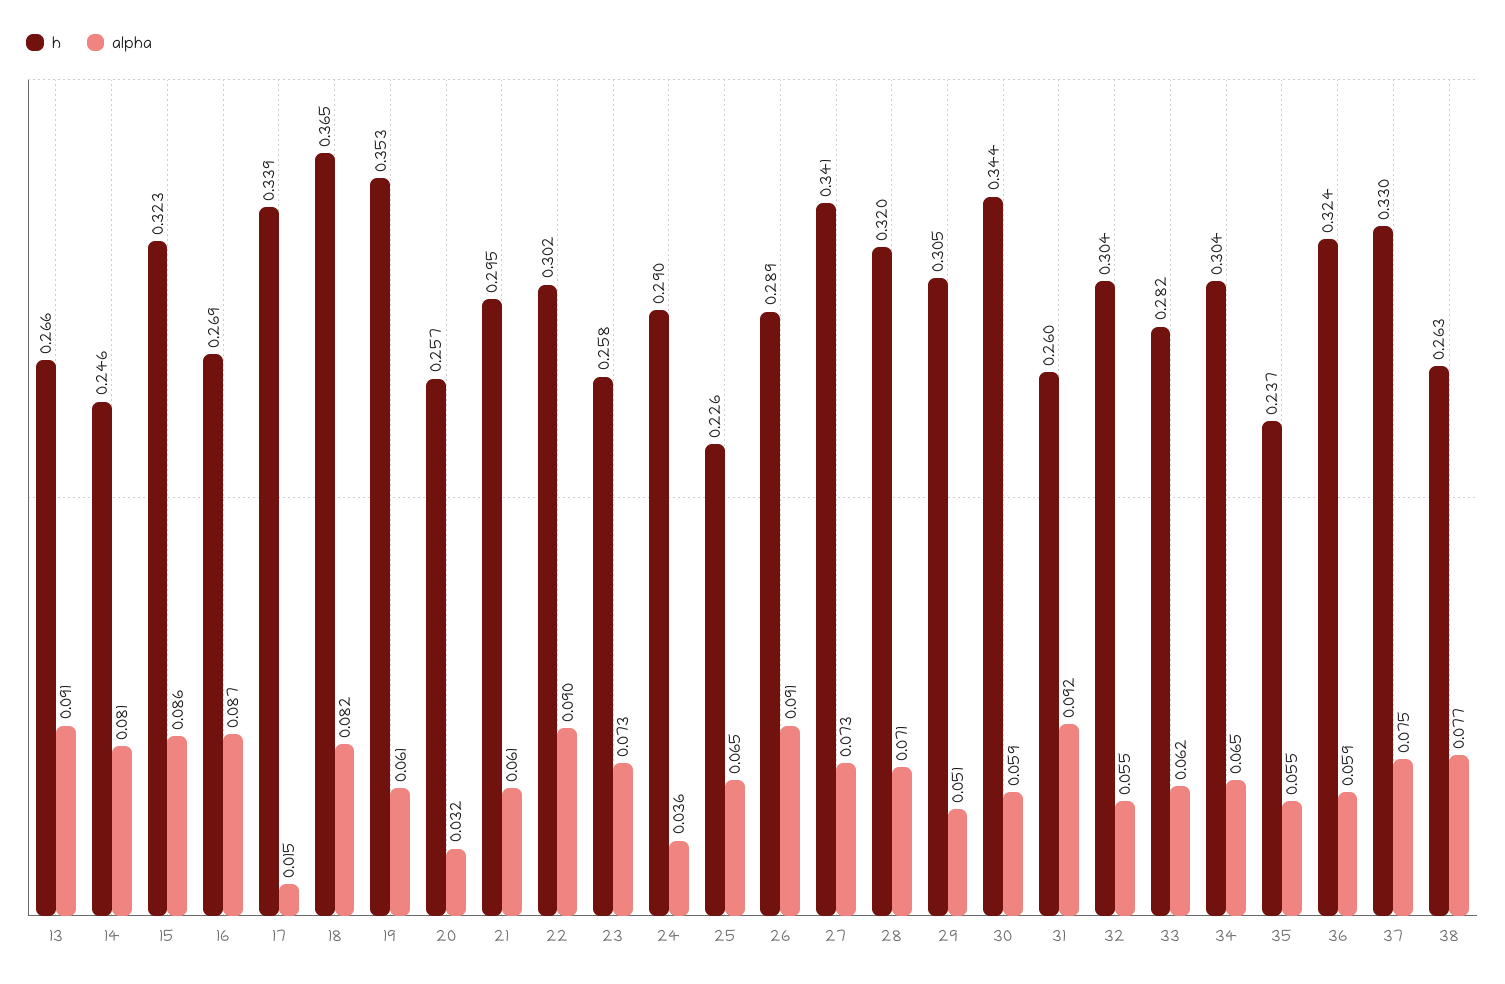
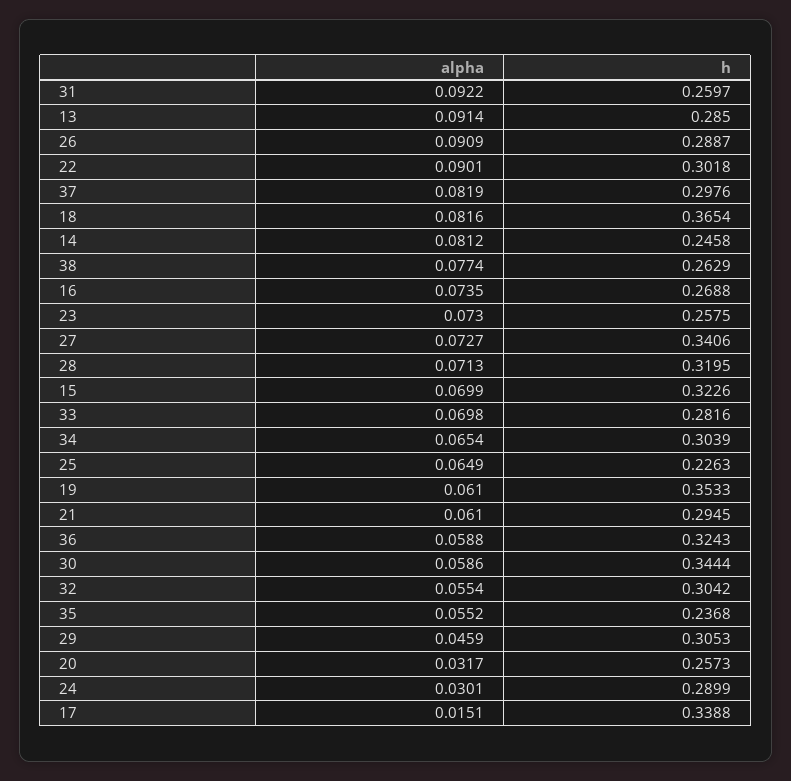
  {
    "h": {
-     "13": 0.266,
+     "13": 0.285,
      "14": 0.2458,
      "15": 0.3226,
      "16": 0.2688,
      "17": 0.3388,
      "18": 0.3654,
      "19": 0.3533,
      "20": 0.2573,
      "21": 0.2945,
      "22": 0.3018,
      "23": 0.2575,
      "24": 0.2899,
      "25": 0.2263,
      "26": 0.2887,
      "27": 0.3406,
      "28": 0.3195,
      "29": 0.3053,
      "30": 0.3444,
      "31": 0.2597,
      "32": 0.3042,
      "33": 0.2816,
      "34": 0.3039,
      "35": 0.2368,
      "36": 0.3243,
-     "37": 0.33,
+     "37": 0.2976,
      "38": 0.2629
    },
    "alpha": {
      "13": 0.0914,
      "14": 0.0812,
-     "15": 0.086,
+     "15": 0.0699,
-     "16": 0.087,
+     "16": 0.0735,
      "17": 0.0151,
      "18": 0.0816,
      "19": 0.061,
      "20": 0.0317,
      "21": 0.061,
      "22": 0.0901,
      "23": 0.073,
-     "24": 0.036,
+     "24": 0.0301,
      "25": 0.0649,
      "26": 0.0909,
      "27": 0.0727,
      "28": 0.0713,
-     "29": 0.051,
+     "29": 0.0459,
      "30": 0.0586,
      "31": 0.0922,
      "32": 0.0554,
-     "33": 0.062,
+     "33": 0.0698,
      "34": 0.0654,
      "35": 0.0552,
      "36": 0.0588,
-     "37": 0.075,
+     "37": 0.0819,
      "38": 0.0774
    }
  }

